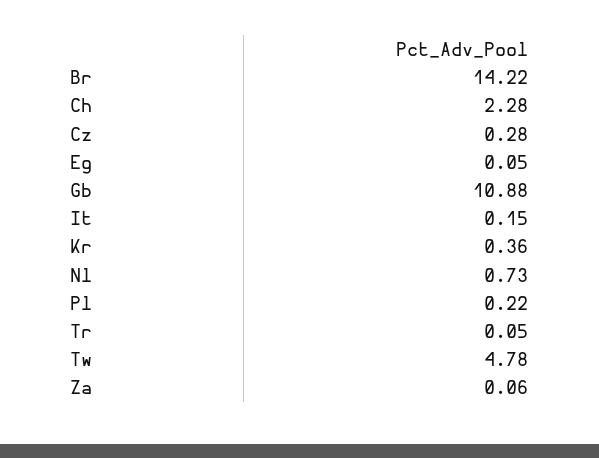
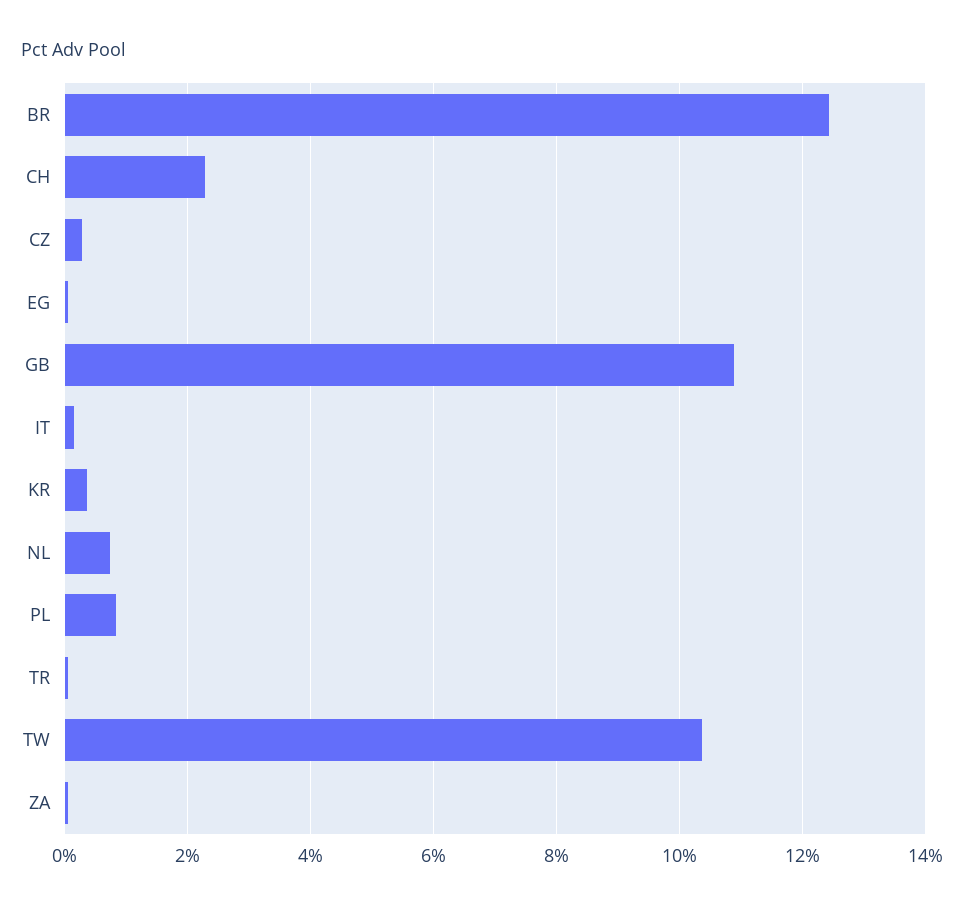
  {
-   "Br": 14.22,
+   "Br": 12.4,
    "Ch": 2.28,
    "Cz": 0.28,
    "Eg": 0.05,
    "Gb": 10.88,
    "It": 0.15,
    "Kr": 0.36,
    "Nl": 0.73,
-   "Pl": 0.22,
+   "Pl": 0.8,
    "Tr": 0.05,
-   "Tw": 4.78,
+   "Tw": 10.4,
    "Za": 0.06
  }

